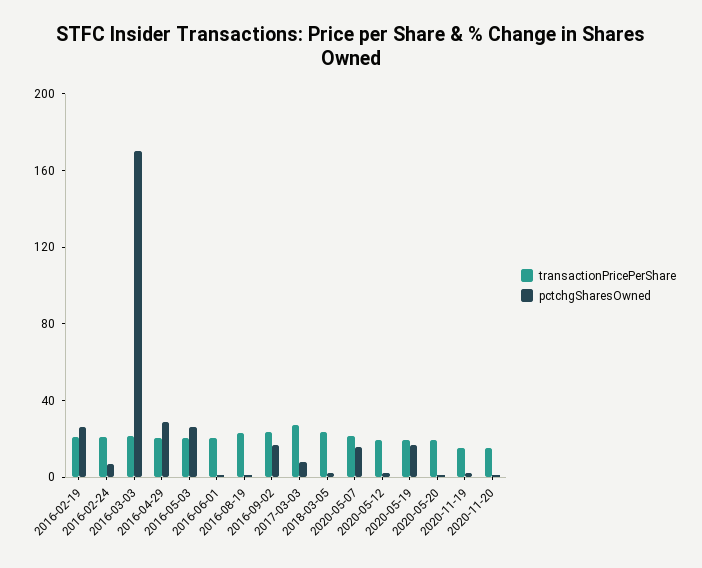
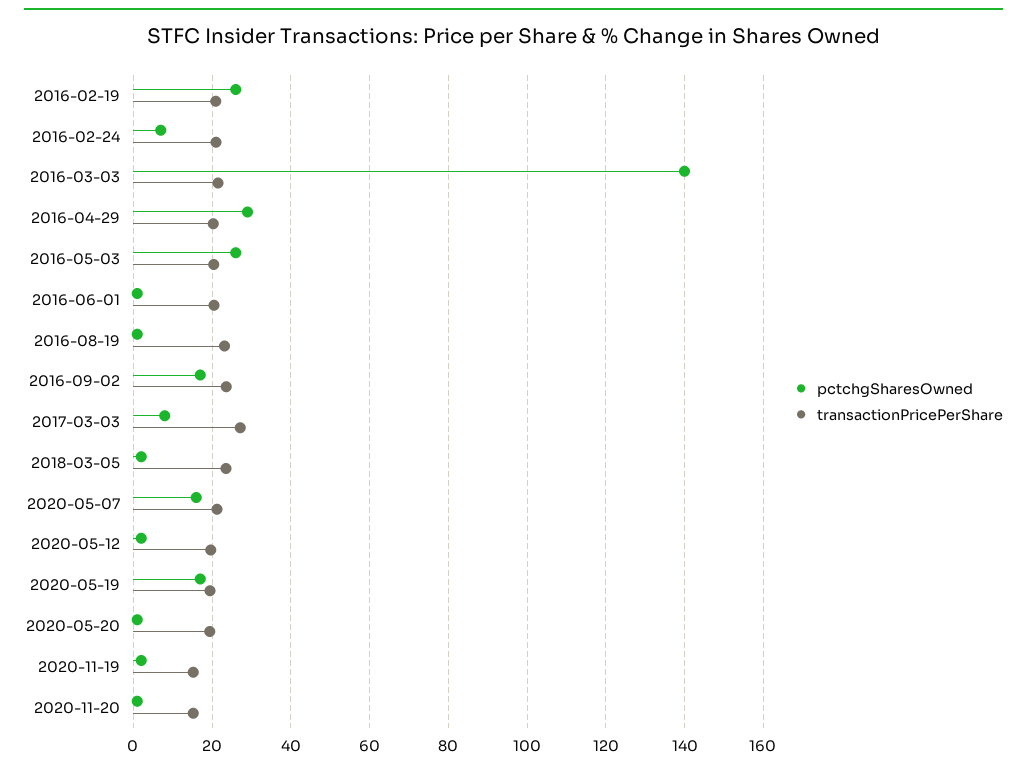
  {
    "transactionPricePerShare": {
      "2016-02-19": 20,
      "2016-02-24": 22,
      "2016-03-03": 22,
      "2016-04-29": 20,
      "2016-05-03": 20,
      "2016-06-01": 20,
      "2016-08-19": 24,
      "2016-09-02": 24,
      "2017-03-03": 28,
      "2018-03-05": 24,
      "2020-05-07": 22,
      "2020-05-12": 20,
      "2020-05-19": 20,
      "2020-05-20": 20,
      "2020-11-19": 16,
      "2020-11-20": 16
    },
    "pctchgSharesOwned": {
      "2016-02-19": 26,
      "2016-02-24": 8,
-     "2016-03-03": 170,
+     "2016-03-03": 140,
      "2016-04-29": 30,
      "2016-05-03": 26,
      "2016-06-01": 2,
      "2016-08-19": 2,
      "2016-09-02": 18,
      "2017-03-03": 8,
      "2018-03-05": 2,
      "2020-05-07": 16,
      "2020-05-12": 2,
      "2020-05-19": 18,
      "2020-05-20": 2,
      "2020-11-19": 2,
      "2020-11-20": 2
    }
  }

